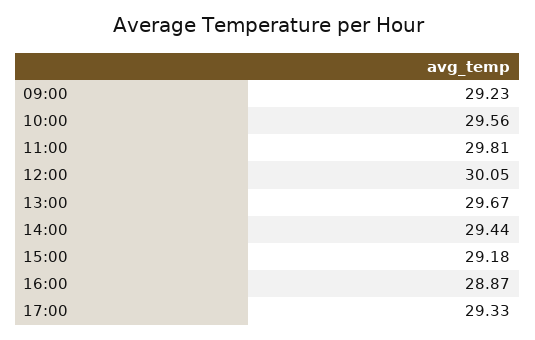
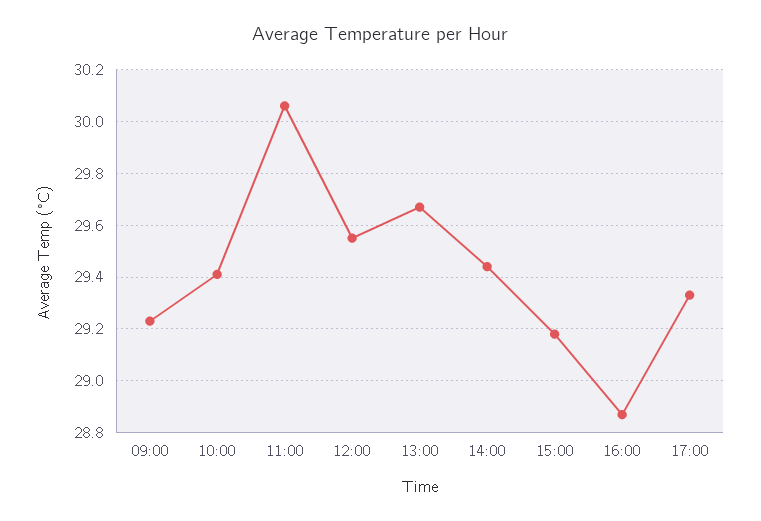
  {
    "09:00": 29.23,
-   "10:00": 29.56,
+   "10:00": 29.4,
-   "11:00": 29.81,
+   "11:00": 30.05,
-   "12:00": 30.05,
+   "12:00": 29.55,
    "13:00": 29.67,
    "14:00": 29.44,
    "15:00": 29.18,
    "16:00": 28.87,
    "17:00": 29.33
  }

